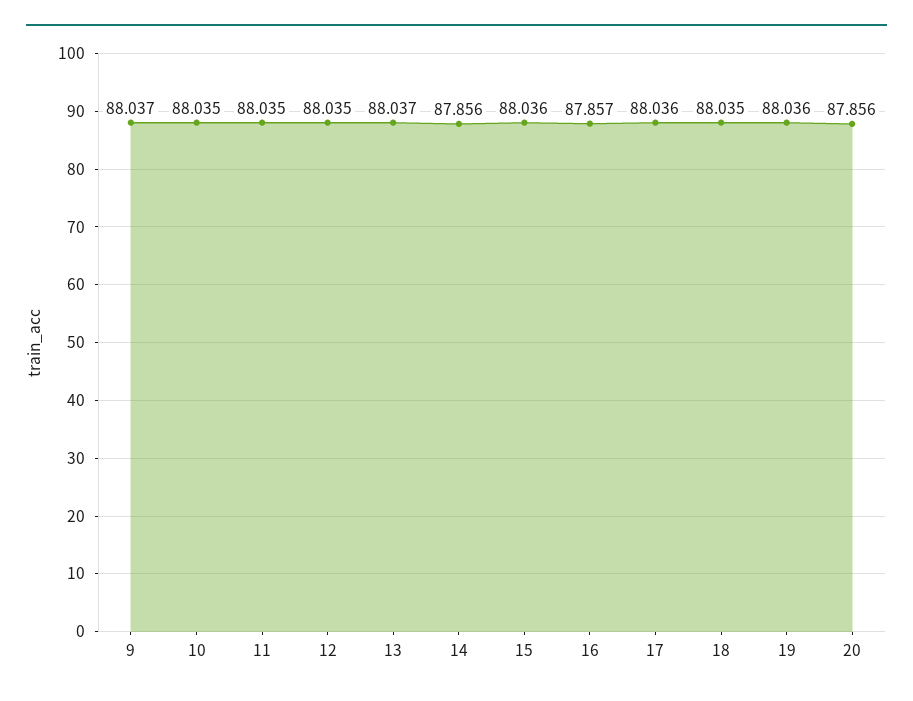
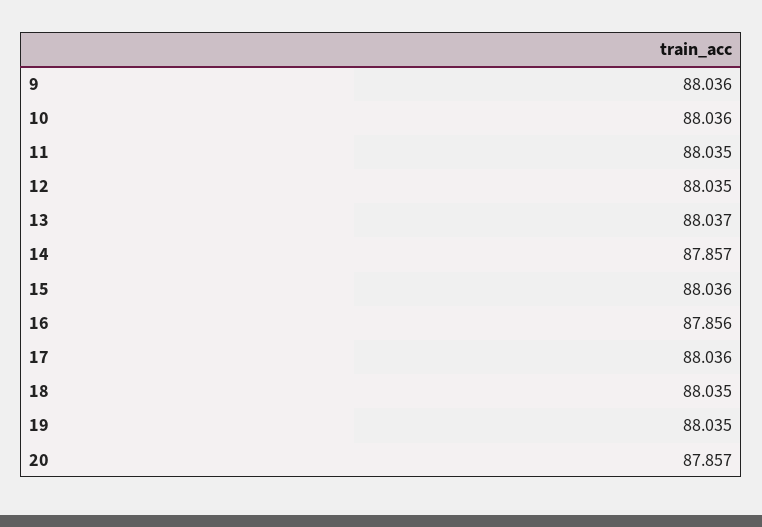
  {
-   "9": 88.037,
+   "9": 88.036,
-   "10": 88.035,
+   "10": 88.036,
    "11": 88.035,
    "12": 88.035,
    "13": 88.037,
-   "14": 87.856,
+   "14": 87.857,
    "15": 88.036,
-   "16": 87.857,
+   "16": 87.856,
    "17": 88.036,
    "18": 88.035,
-   "19": 88.036,
+   "19": 88.035,
-   "20": 87.856
+   "20": 87.857
  }

